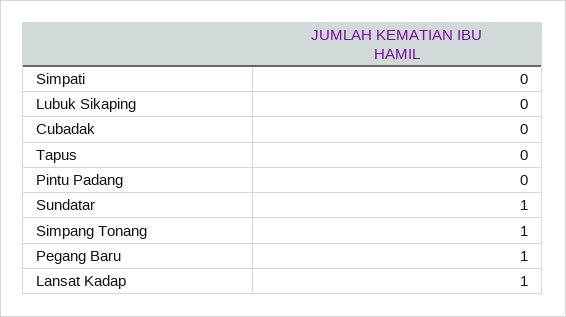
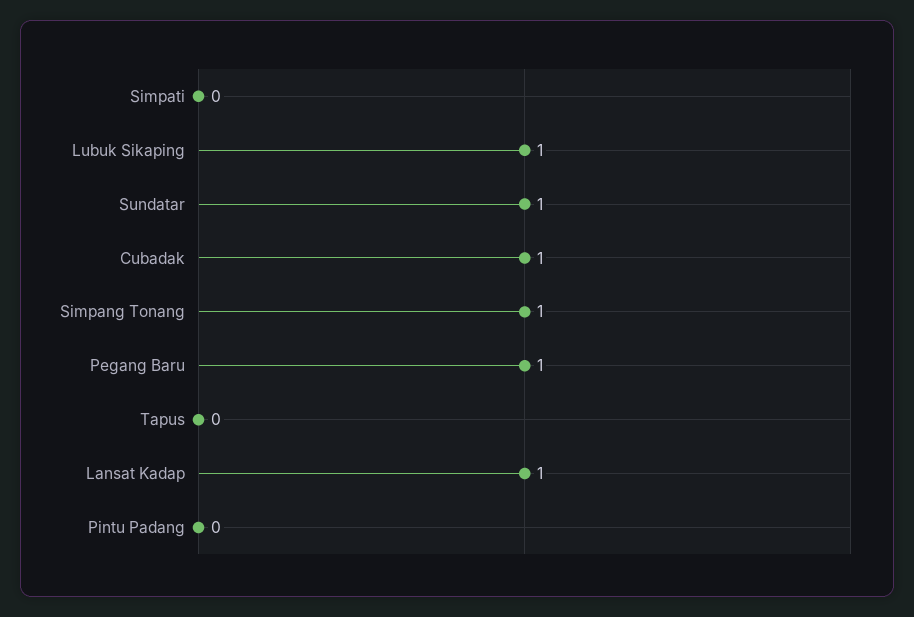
  {
    "Simpati": 0,
-   "Lubuk Sikaping": 0,
+   "Lubuk Sikaping": 1,
-   "Cubadak": 0,
+   "Cubadak": 1,
    "Tapus": 0,
    "Pintu Padang": 0,
    "Sundatar": 1,
    "Simpang Tonang": 1,
    "Pegang Baru": 1,
    "Lansat Kadap": 1
  }

